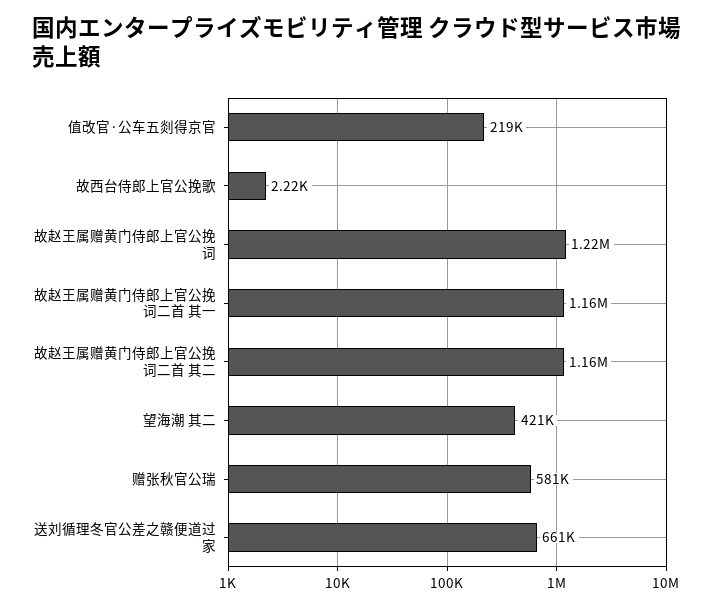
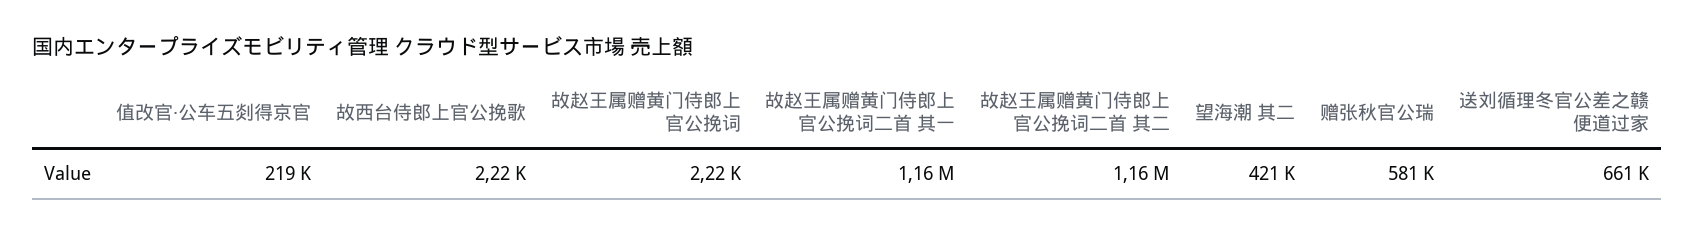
  {
    "值改官·公车五剡得京官": 219000,
    "故西台侍郎上官公挽歌": 2220,
-   "故赵王属赠黄门侍郎上官公挽词": 1220000,
+   "故赵王属赠黄门侍郎上官公挽词": 2220,
    "故赵王属赠黄门侍郎上官公挽词二首 其一": 1160000,
    "故赵王属赠黄门侍郎上官公挽词二首 其二": 1160000,
    "望海潮 其二": 421000,
    "赠张秋官公瑞": 581000,
    "送刘循理冬官公差之赣便道过家": 661000
  }

